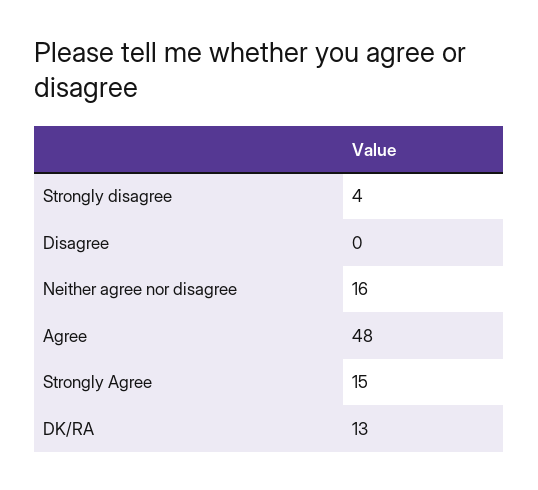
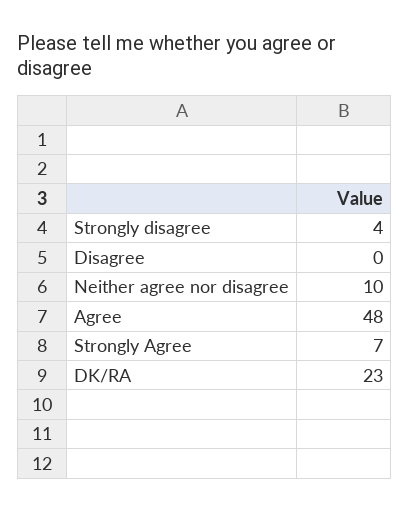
  {
    "Strongly disagree": 4,
    "Disagree": 0,
-   "Neither agree nor disagree": 16,
+   "Neither agree nor disagree": 10,
    "Agree": 48,
-   "Strongly Agree": 15,
+   "Strongly Agree": 7,
-   "DK/RA": 13
+   "DK/RA": 23
  }

